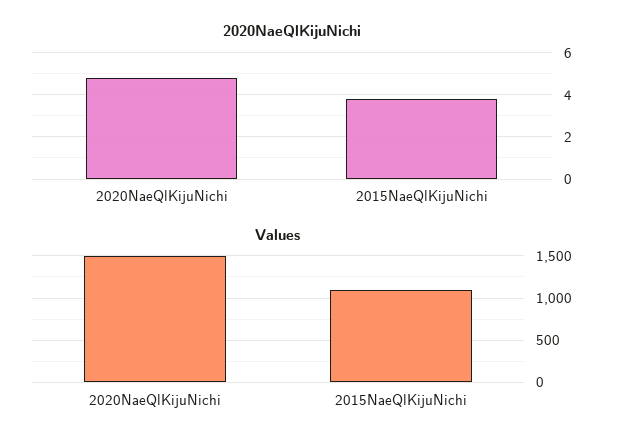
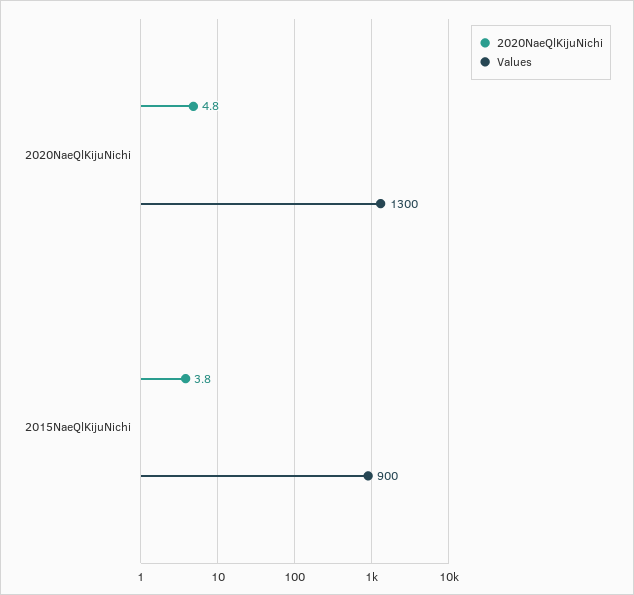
  {
    "2020NaeQlKijuNichi": {
      "2020NaeQlKijuNichi": 4.8,
      "2015NaeQlKijuNichi": 3.8
    },
    "Values": {
-     "2020NaeQlKijuNichi": 1500,
+     "2020NaeQlKijuNichi": 1300,
-     "2015NaeQlKijuNichi": 1100
+     "2015NaeQlKijuNichi": 900
    }
  }

